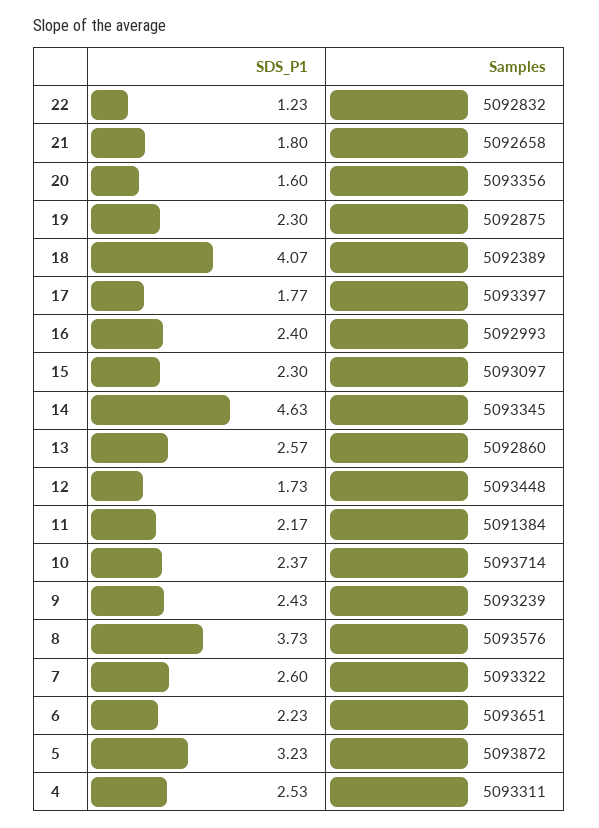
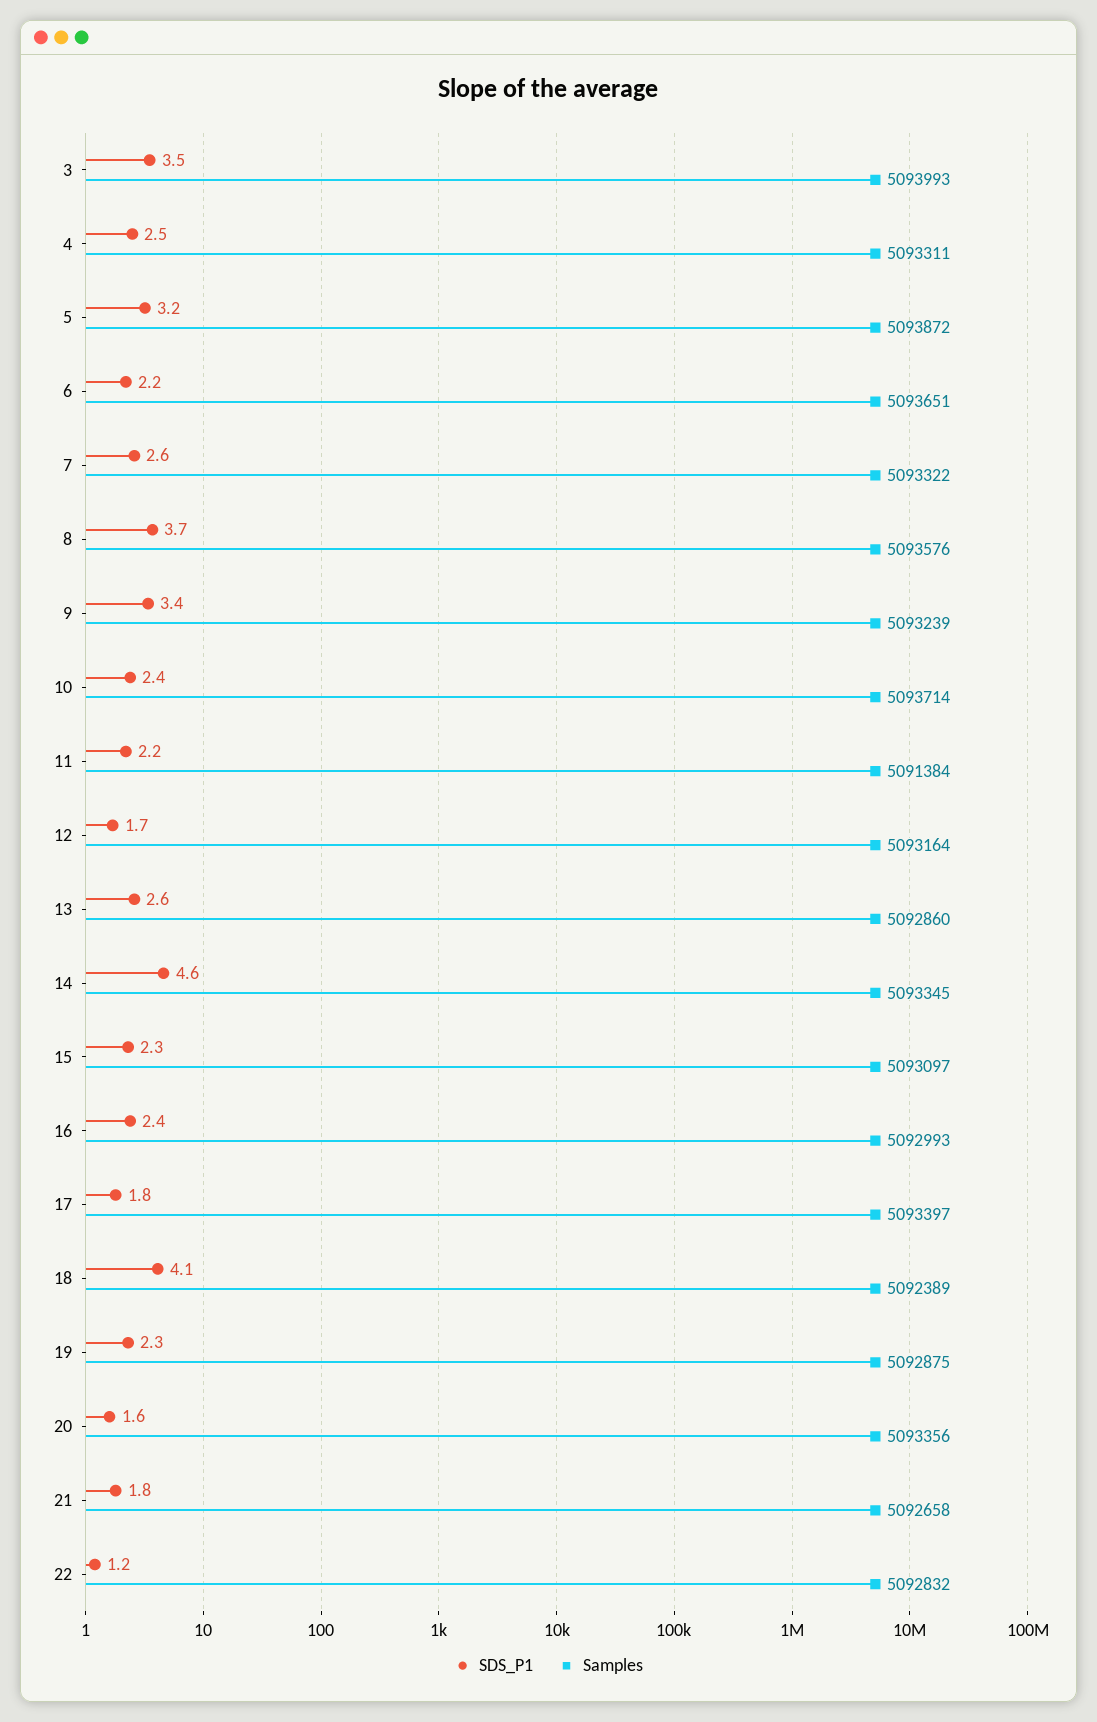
  {
    "SDS_P1": {
      "22": 1.23,
      "21": 1.8,
      "20": 1.6,
      "19": 2.3,
      "18": 4.07,
      "17": 1.77,
      "16": 2.4,
      "15": 2.3,
      "14": 4.63,
      "13": 2.57,
      "12": 1.73,
      "11": 2.17,
      "10": 2.37,
-     "9": 2.43,
+     "9": 3.4,
      "8": 3.73,
      "7": 2.6,
      "6": 2.23,
      "5": 3.23,
-     "4": 2.53
+     "4": 2.53,
+     "3": 3.5
    },
    "Samples": {
      "22": 5092832,
      "21": 5092658,
      "20": 5093356,
      "19": 5092875,
      "18": 5092389,
      "17": 5093397,
      "16": 5092993,
      "15": 5093097,
      "14": 5093345,
      "13": 5092860,
-     "12": 5093448,
+     "12": 5093164,
      "11": 5091384,
      "10": 5093714,
      "9": 5093239,
      "8": 5093576,
      "7": 5093322,
      "6": 5093651,
      "5": 5093872,
-     "4": 5093311
+     "4": 5093311,
+     "3": 5093993
    }
  }

